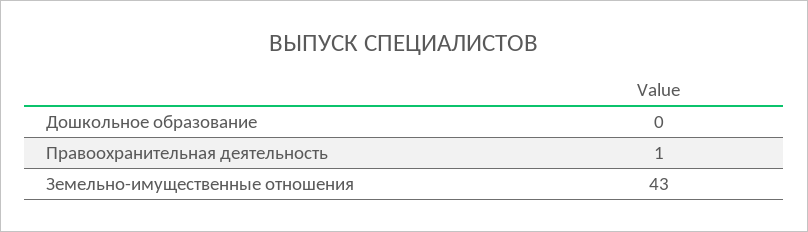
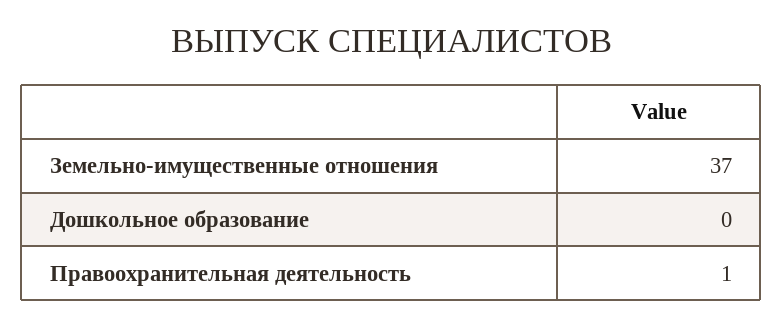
  {
    "Дошкольное образование": 0,
    "Правоохранительная деятельность": 1,
-   "Земельно-имущественные отношения": 43
+   "Земельно-имущественные отношения": 37
  }

